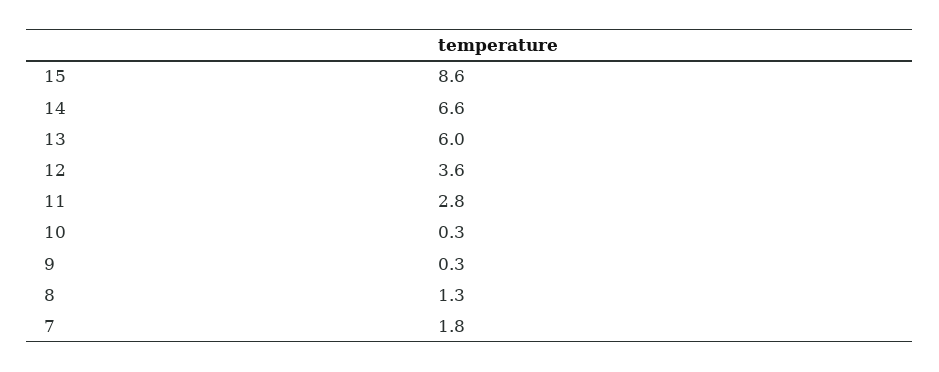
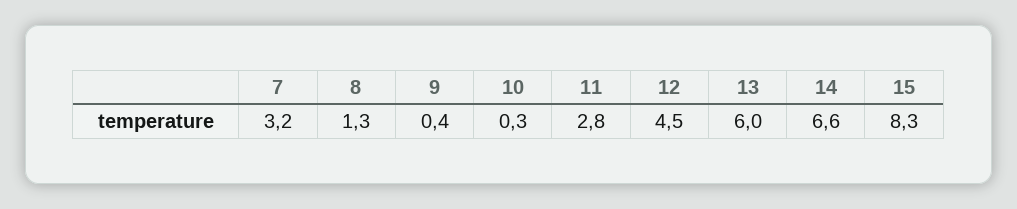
  {
-   "15": 8.6,
+   "15": 8.3,
    "14": 6.6,
    "13": 6,
-   "12": 3.6,
+   "12": 4.5,
    "11": 2.8,
    "10": 0.3,
-   "9": 0.3,
+   "9": 0.4,
    "8": 1.3,
-   "7": 1.8
+   "7": 3.2
  }

